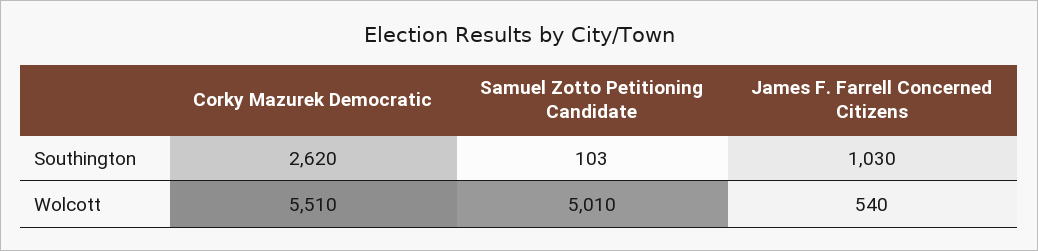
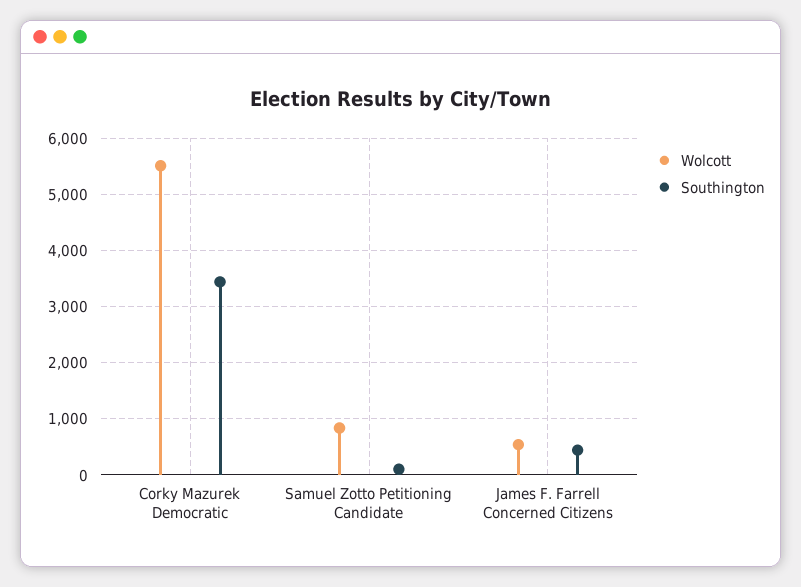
  {
    "Southington": {
-     "Corky Mazurek Democratic": 2620,
+     "Corky Mazurek Democratic": 3400,
      "Samuel Zotto Petitioning Candidate": 103,
-     "James F. Farrell Concerned Citizens": 1030
+     "James F. Farrell Concerned Citizens": 400
    },
    "Wolcott": {
      "Corky Mazurek Democratic": 5510,
-     "Samuel Zotto Petitioning Candidate": 5010,
+     "Samuel Zotto Petitioning Candidate": 800,
      "James F. Farrell Concerned Citizens": 540
    }
  }

